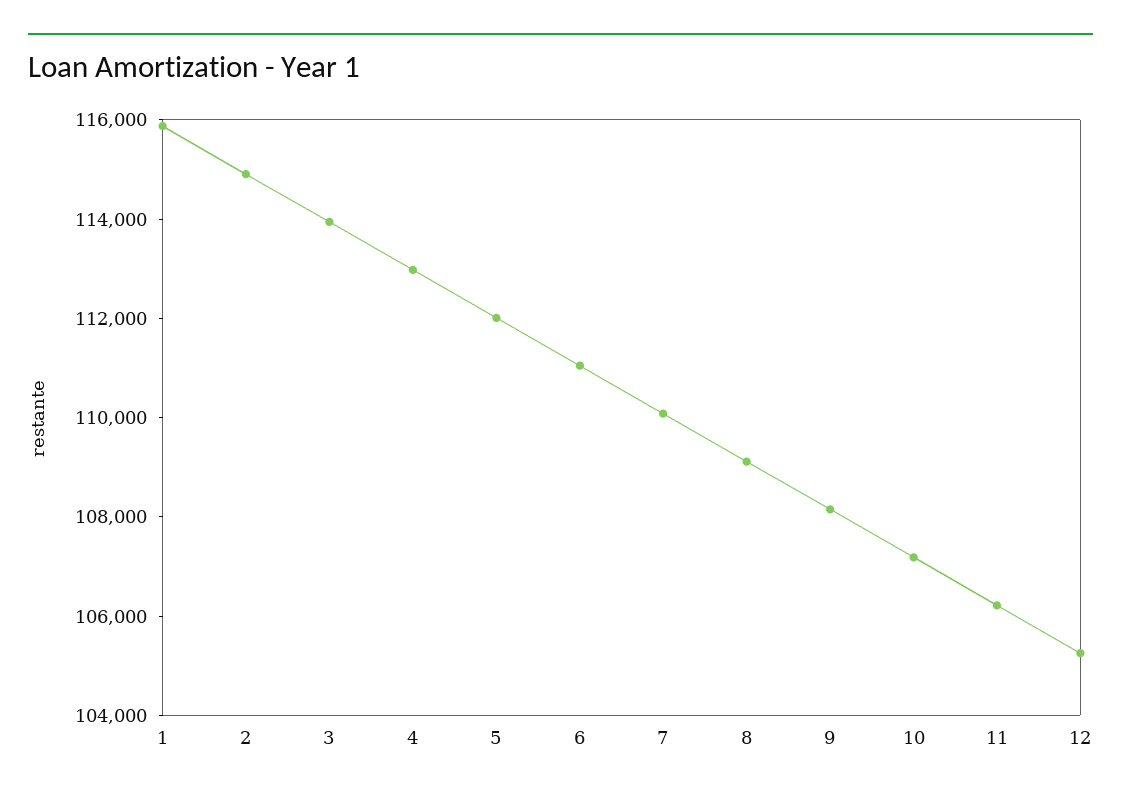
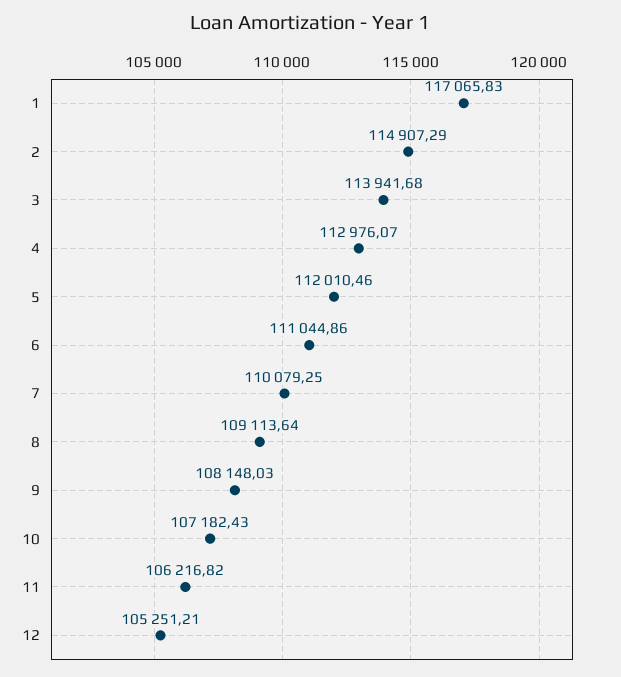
  {
-   "1": 116000,
+   "1": 117065.83,
    "2": 114907.29,
    "3": 113941.68,
    "4": 112976.07,
    "5": 112010.46,
    "6": 111044.86,
    "7": 110079.25,
    "8": 109113.64,
    "9": 108148.03,
    "10": 107182.43,
    "11": 106216.82,
    "12": 105251.21
  }

